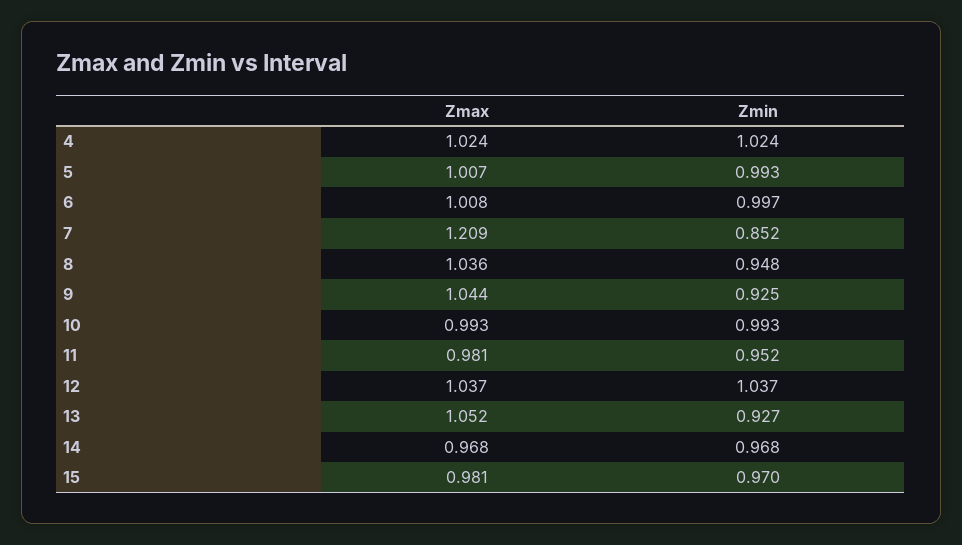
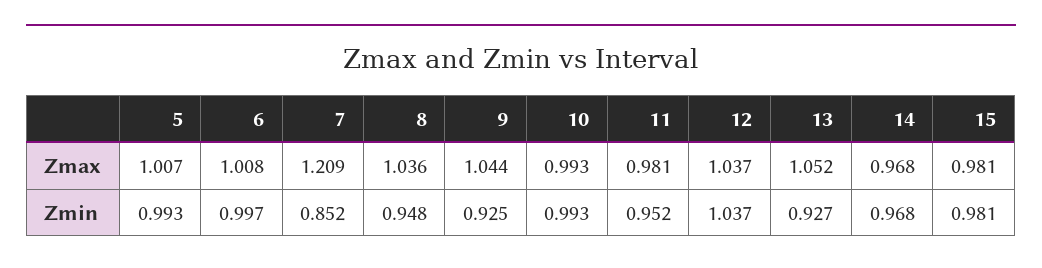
  {
    "Zmax": {
-     "4": 1.024,
      "5": 1.007,
      "6": 1.008,
      "7": 1.209,
      "8": 1.036,
      "9": 1.044,
      "10": 0.993,
      "11": 0.981,
      "12": 1.037,
      "13": 1.052,
      "14": 0.968,
      "15": 0.981
    },
    "Zmin": {
-     "4": 1.024,
      "5": 0.993,
      "6": 0.997,
      "7": 0.852,
      "8": 0.948,
      "9": 0.925,
      "10": 0.993,
      "11": 0.952,
      "12": 1.037,
      "13": 0.927,
      "14": 0.968,
-     "15": 0.97
+     "15": 0.981
    }
  }

